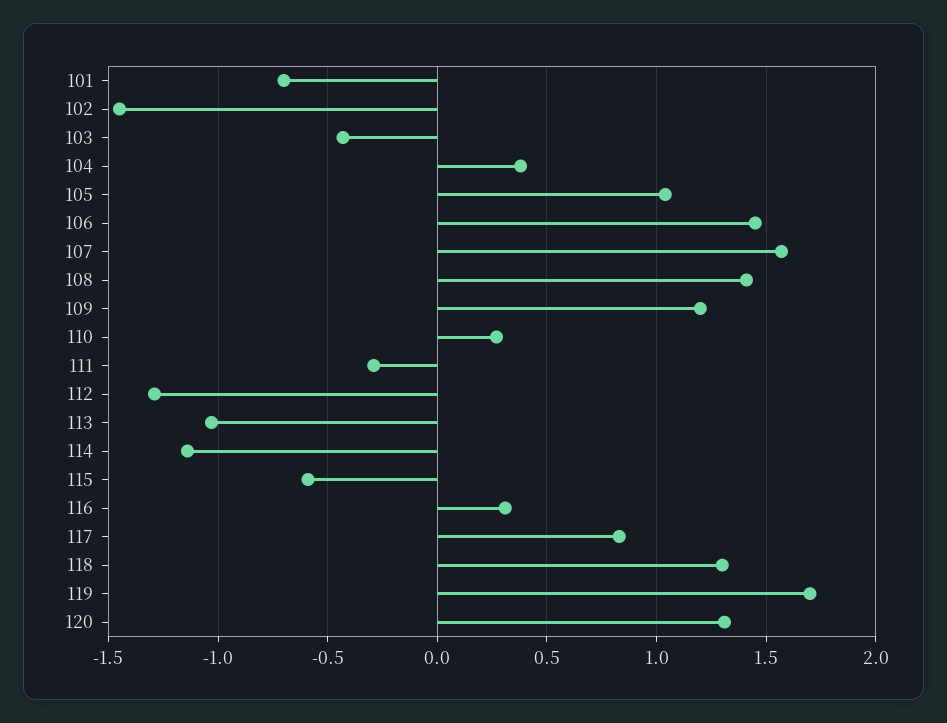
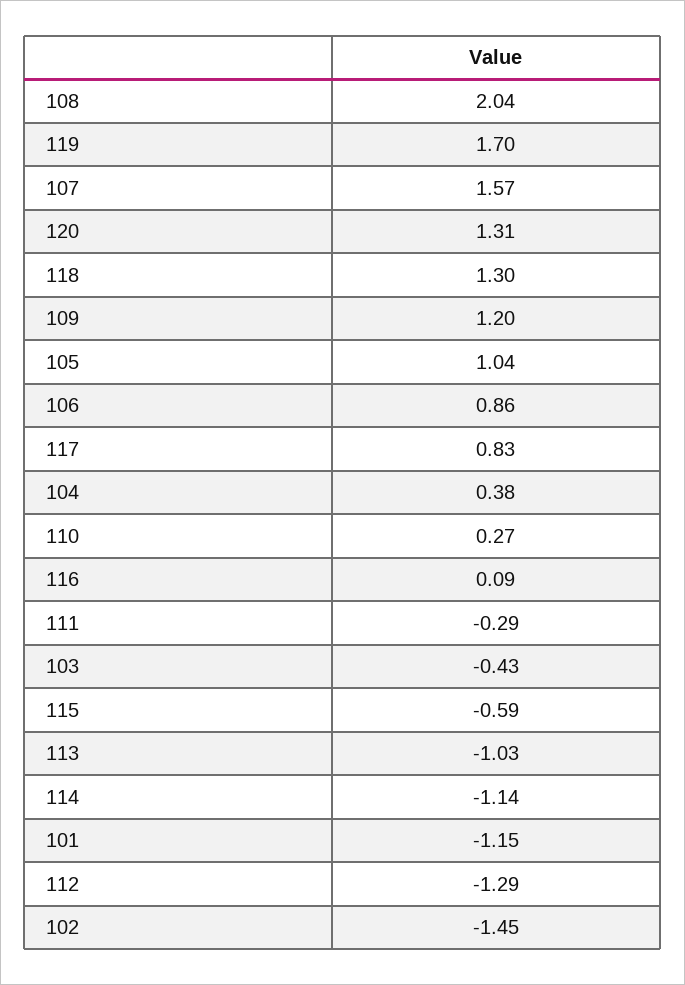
  {
-   "101": -0.7,
+   "101": -1.15,
    "102": -1.45,
    "103": -0.43,
    "104": 0.38,
    "105": 1.04,
-   "106": 1.45,
+   "106": 0.86,
    "107": 1.57,
-   "108": 1.4,
+   "108": 2.04,
    "109": 1.2,
    "110": 0.27,
    "111": -0.29,
    "112": -1.29,
    "113": -1.03,
    "114": -1.14,
    "115": -0.59,
-   "116": 0.3,
+   "116": 0.09,
    "117": 0.83,
    "118": 1.3,
    "119": 1.7,
    "120": 1.31
  }

